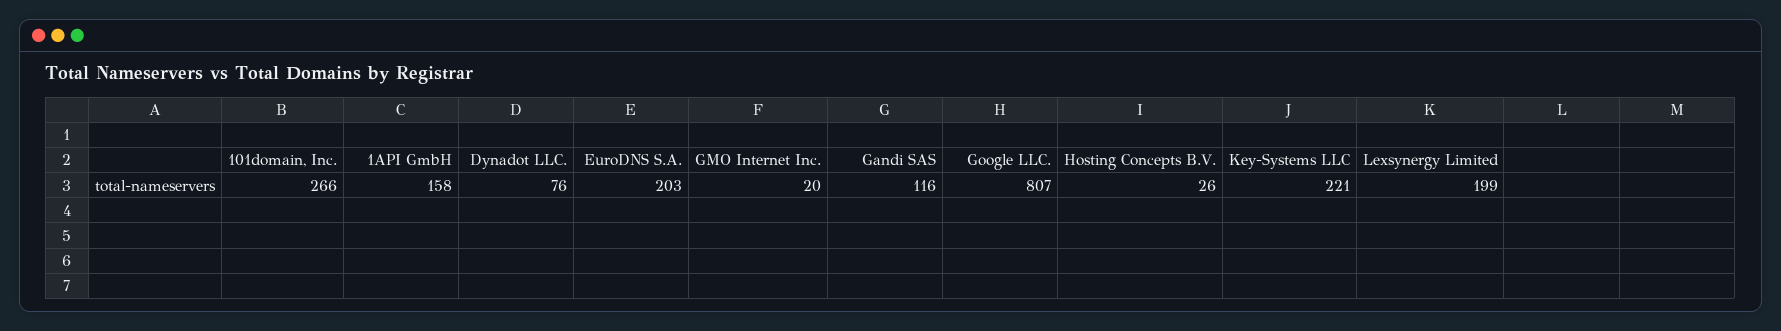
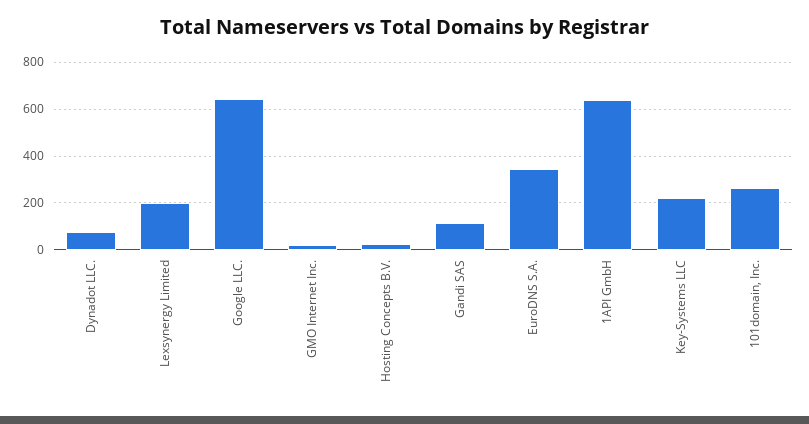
  {
    "101domain, Inc.": 266,
-   "1API GmbH": 158,
+   "1API GmbH": 650,
    "Dynadot LLC.": 76,
-   "EuroDNS S.A.": 203,
+   "EuroDNS S.A.": 350,
    "GMO Internet Inc.": 20,
    "Gandi SAS": 116,
-   "Google LLC.": 807,
+   "Google LLC.": 650,
    "Hosting Concepts B.V.": 26,
    "Key-Systems LLC": 221,
    "Lexsynergy Limited": 199
  }

